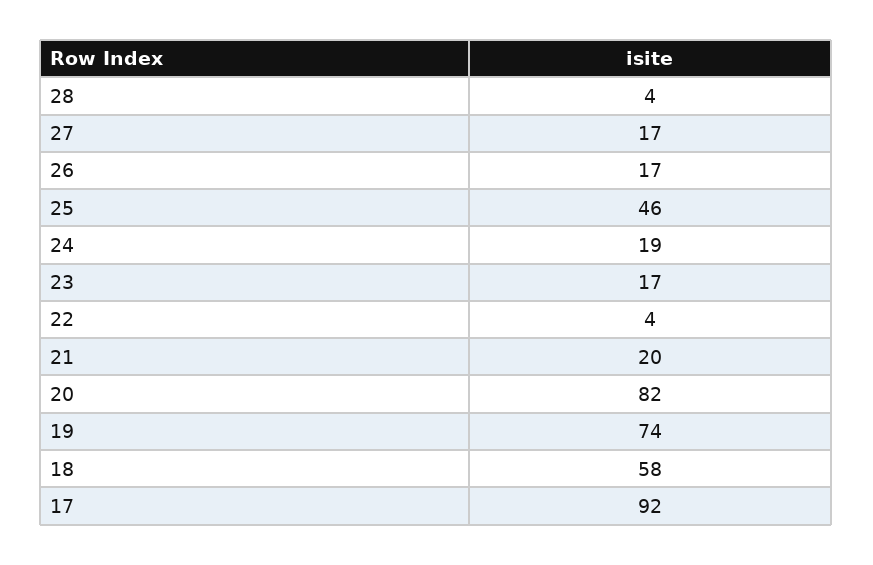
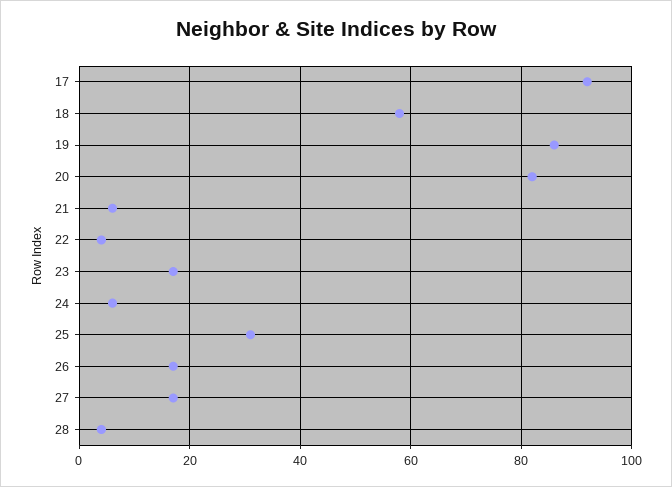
  {
    "28": 4,
    "27": 17,
    "26": 17,
-   "25": 46,
+   "25": 30,
-   "24": 19,
+   "24": 5,
    "23": 17,
    "22": 4,
-   "21": 20,
+   "21": 5,
    "20": 82,
-   "19": 74,
+   "19": 85,
    "18": 58,
    "17": 92
  }

